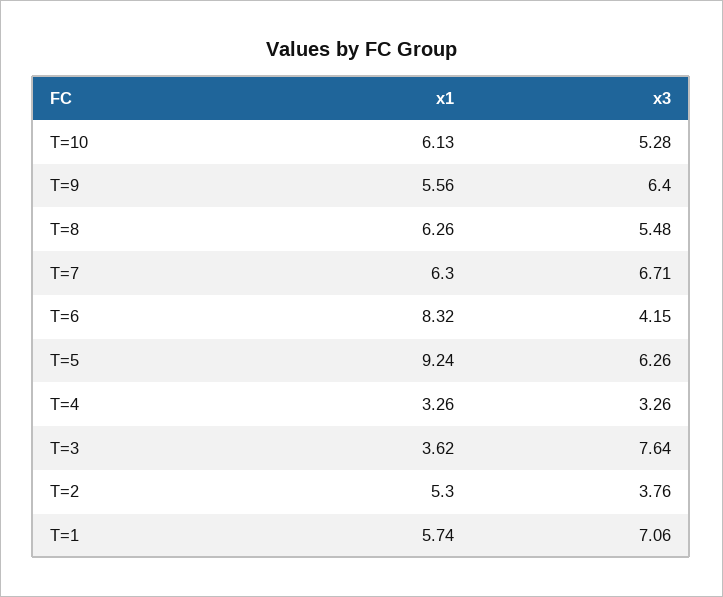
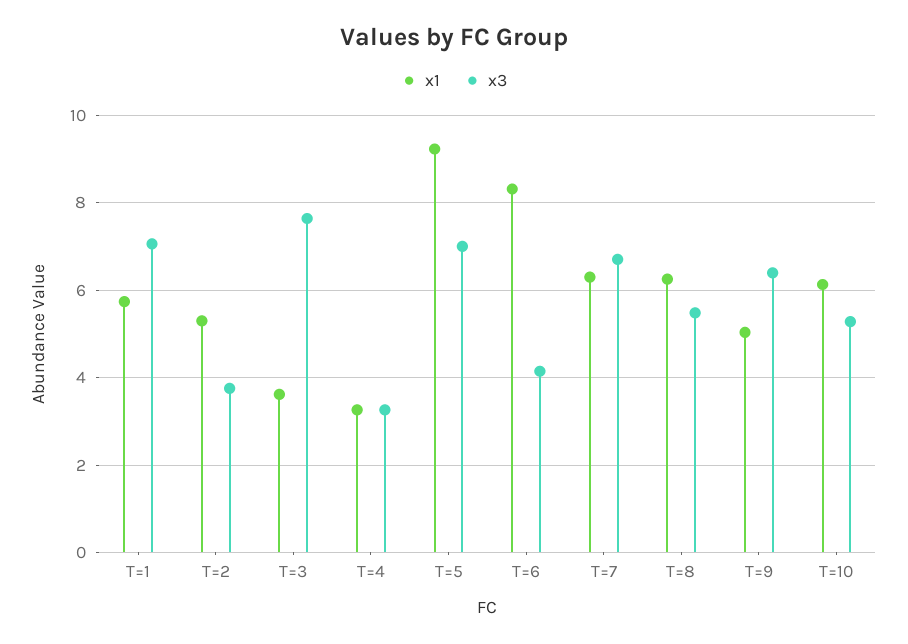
  {
    "x1": {
      "T=10": 6.13,
-     "T=9": 5.56,
+     "T=9": 5,
      "T=8": 6.26,
      "T=7": 6.3,
      "T=6": 8.32,
      "T=5": 9.24,
      "T=4": 3.26,
      "T=3": 3.62,
      "T=2": 5.3,
      "T=1": 5.74
    },
    "x3": {
      "T=10": 5.28,
      "T=9": 6.4,
      "T=8": 5.48,
      "T=7": 6.71,
      "T=6": 4.15,
-     "T=5": 6.26,
+     "T=5": 7,
      "T=4": 3.26,
      "T=3": 7.64,
      "T=2": 3.76,
      "T=1": 7.06
    }
  }

